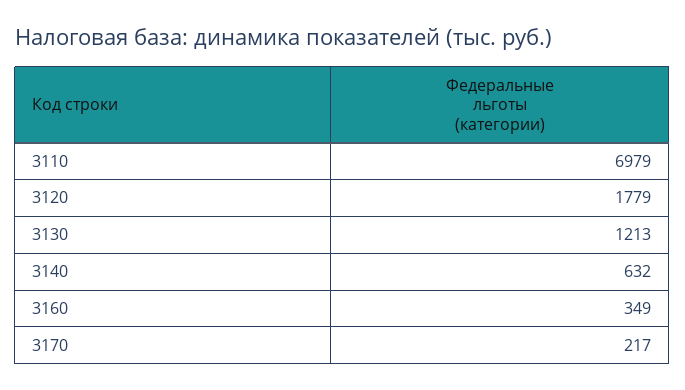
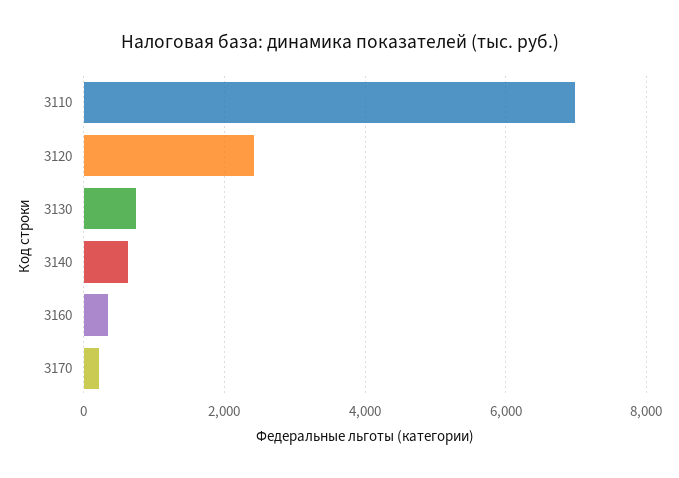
  {
    "3110": 6979,
-   "3120": 1779,
+   "3120": 2400,
-   "3130": 1213,
+   "3130": 800,
    "3140": 632,
    "3160": 349,
    "3170": 217
  }

